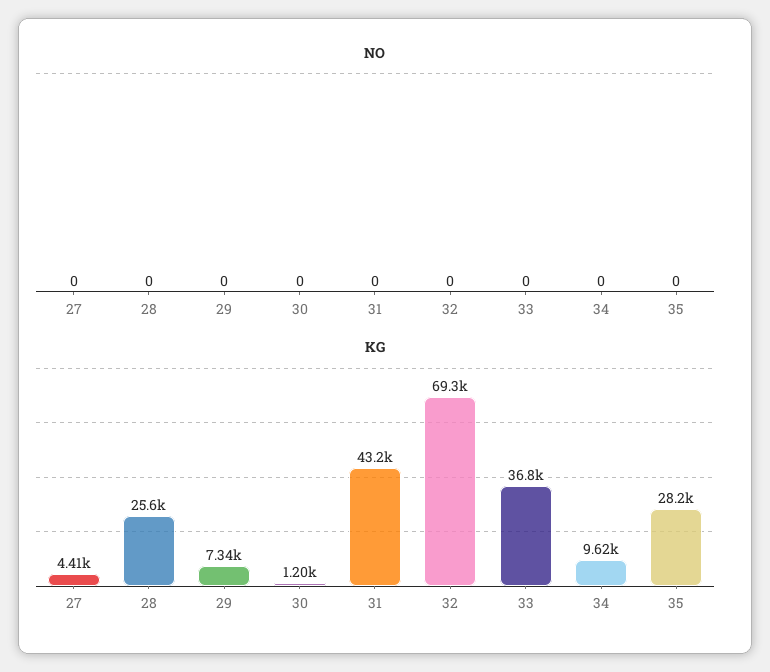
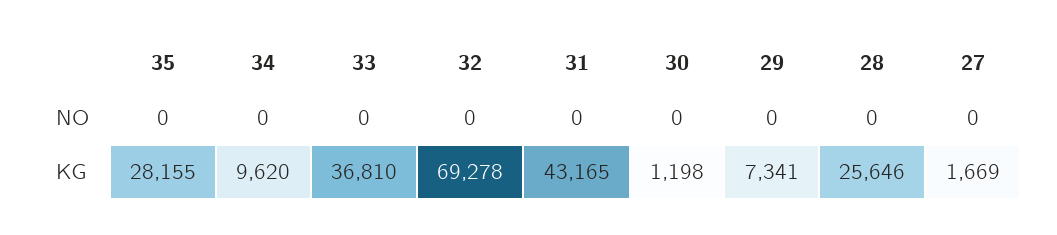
  {
    "NO": {
      "27": 0,
      "28": 0,
      "29": 0,
      "30": 0,
      "31": 0,
      "32": 0,
      "33": 0,
      "34": 0,
      "35": 0
    },
    "KG": {
-     "27": 4410,
+     "27": 1669,
      "28": 25646,
      "29": 7341,
      "30": 1198,
      "31": 43165,
      "32": 69278,
      "33": 36810,
      "34": 9620,
      "35": 28155
    }
  }

